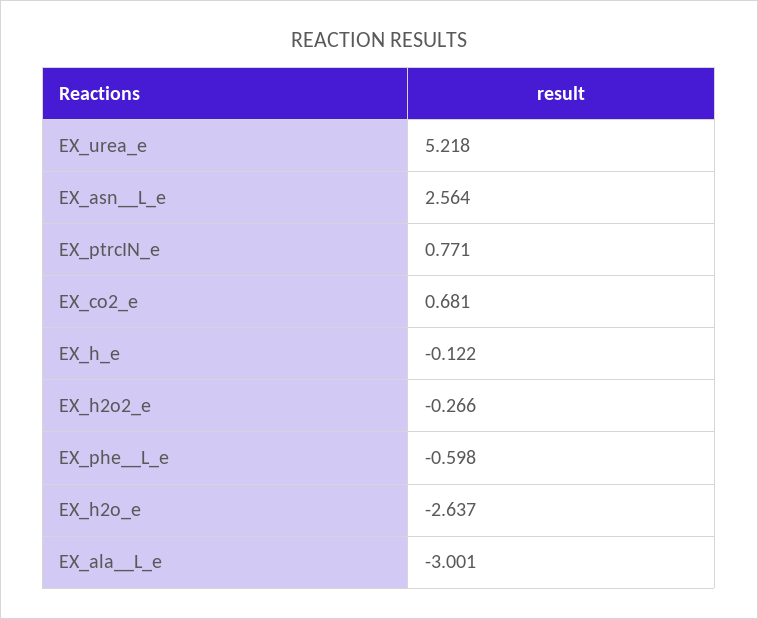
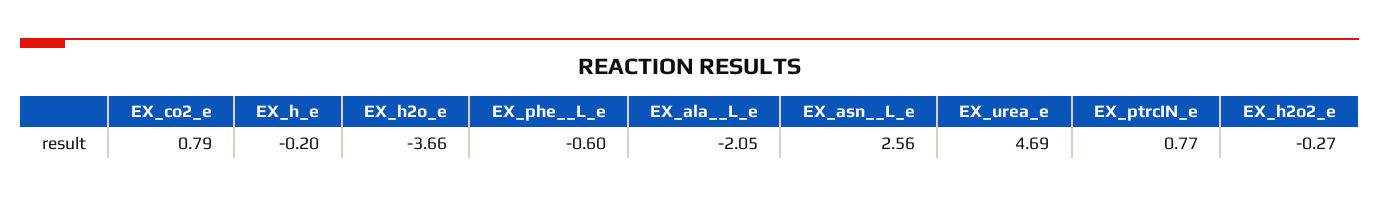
  {
-   "EX_urea_e": 5.218,
+   "EX_urea_e": 4.69,
    "EX_asn__L_e": 2.564,
    "EX_ptrcIN_e": 0.771,
-   "EX_co2_e": 0.681,
+   "EX_co2_e": 0.79,
-   "EX_h_e": -0.122,
+   "EX_h_e": -0.2,
    "EX_h2o2_e": -0.266,
    "EX_phe__L_e": -0.598,
-   "EX_h2o_e": -2.637,
+   "EX_h2o_e": -3.66,
-   "EX_ala__L_e": -3.001
+   "EX_ala__L_e": -2.05
  }

